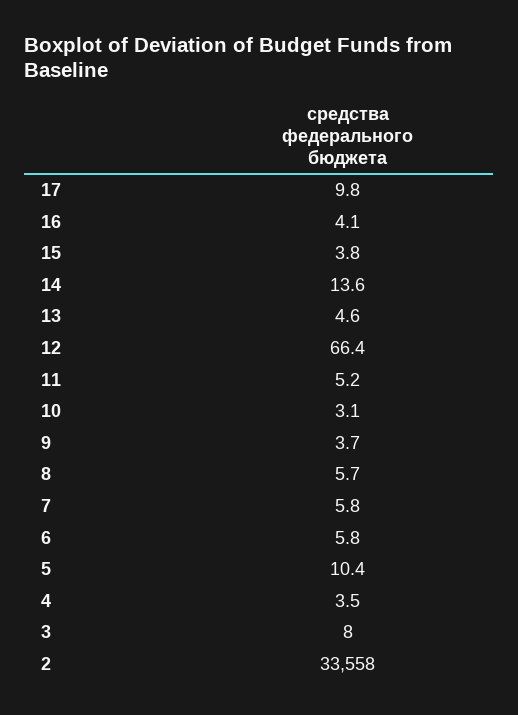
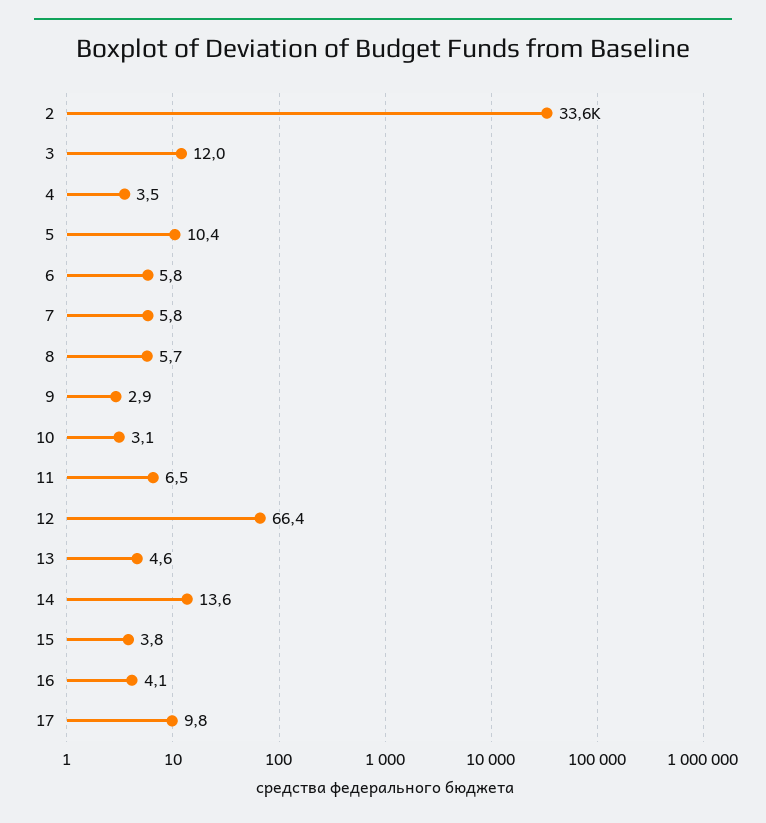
  {
    "17": 9.8,
    "16": 4.1,
    "15": 3.8,
    "14": 13.6,
    "13": 4.6,
    "12": 66.4,
-   "11": 5.2,
+   "11": 6.5,
    "10": 3.1,
-   "9": 3.7,
+   "9": 2.9,
    "8": 5.7,
    "7": 5.8,
    "6": 5.8,
    "5": 10.4,
    "4": 3.5,
-   "3": 8,
+   "3": 12,
    "2": 33558
  }

